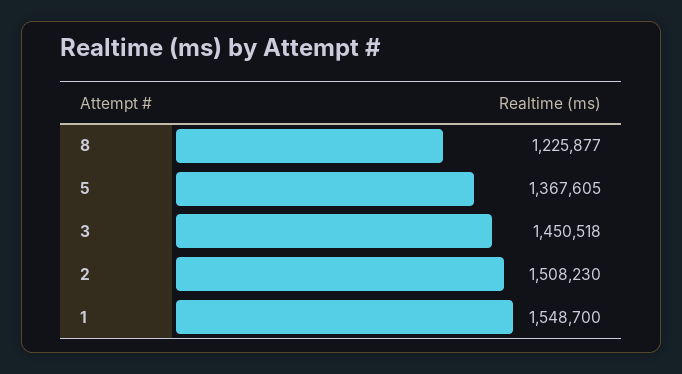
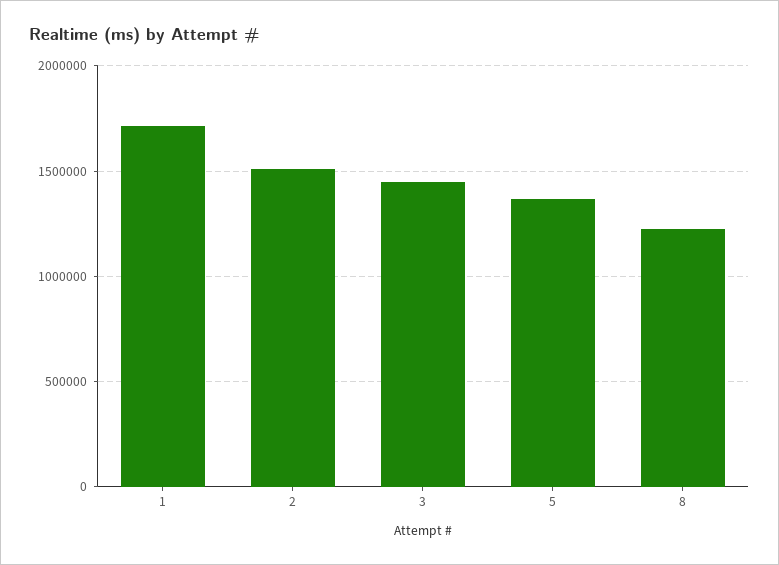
  {
    "8": 1225877,
    "5": 1367605,
    "3": 1450518,
    "2": 1508230,
-   "1": 1548700
+   "1": 1700000
  }

